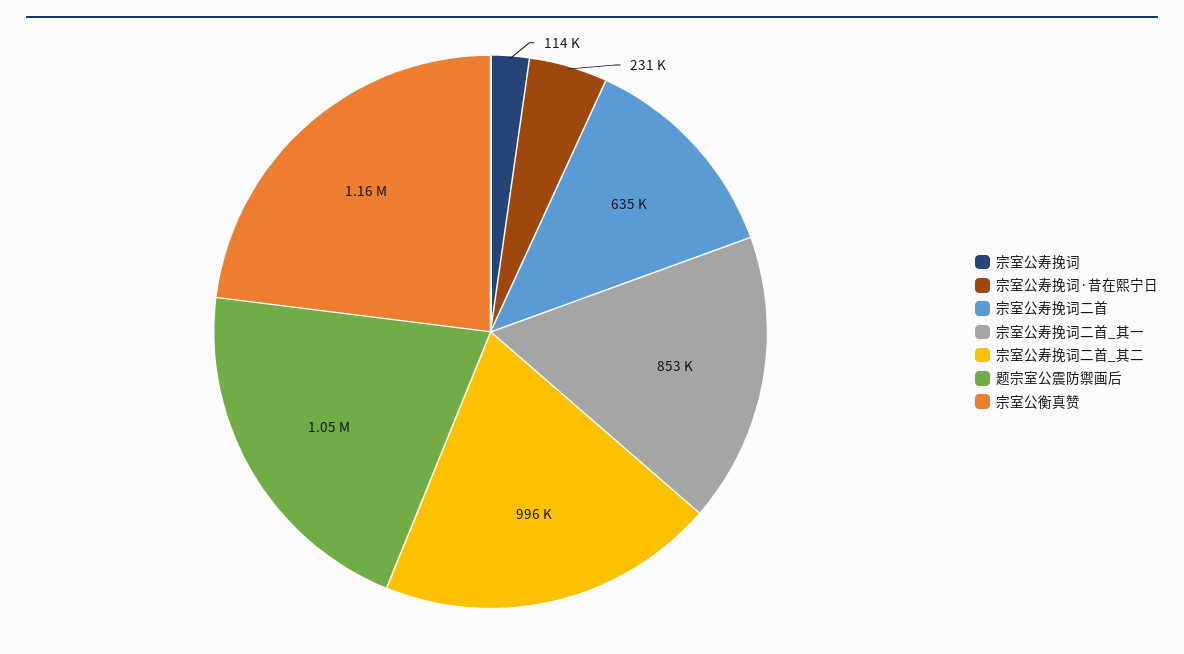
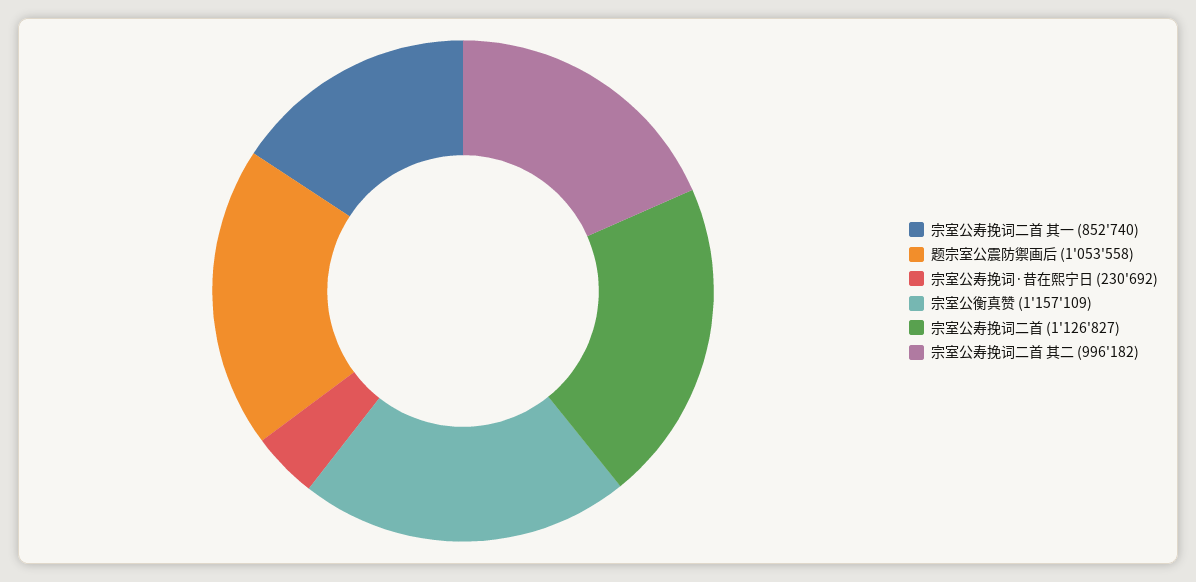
  {
-   "宗室公寿挽词": 114000,
    "宗室公寿挽词·昔在熙宁日": 230692,
-   "宗室公寿挽词二首": 635000,
+   "宗室公寿挽词二首": 1126827,
    "宗室公寿挽词二首_其一": 852740,
    "宗室公寿挽词二首_其二": 996182,
    "题宗室公震防禦画后": 1053558,
    "宗室公衡真赞": 1157109
  }

